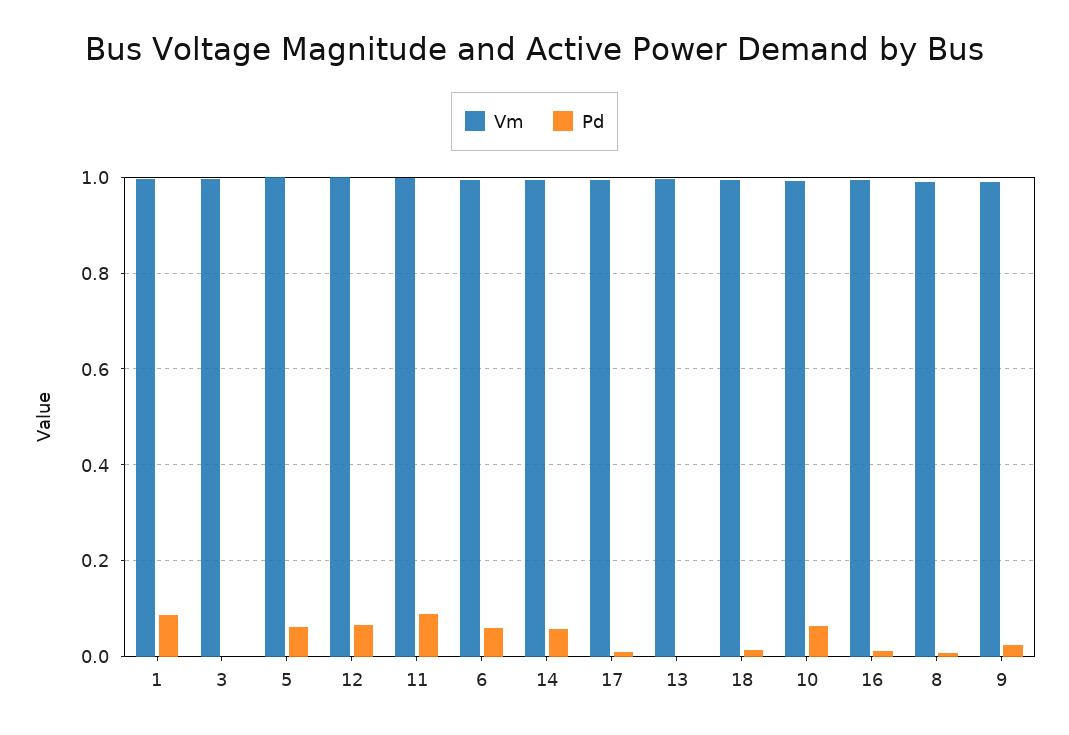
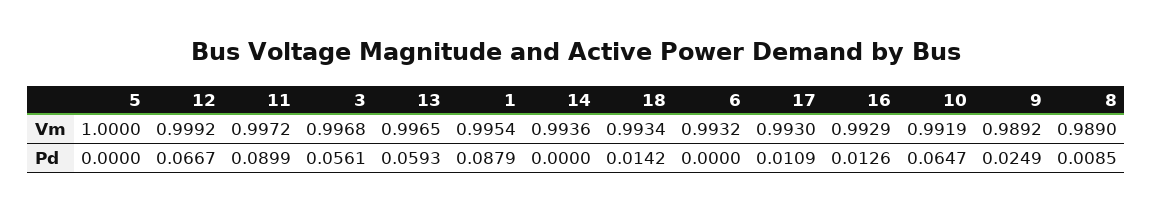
  {
    "Vm": {
      "1": 0.9954,
      "3": 0.9968,
      "5": 1,
      "12": 0.9992,
      "11": 0.9972,
      "6": 0.9932,
      "14": 0.9936,
      "17": 0.993,
      "13": 0.9965,
      "18": 0.9934,
      "10": 0.9919,
      "16": 0.9929,
      "8": 0.989,
      "9": 0.9892
    },
    "Pd": {
      "1": 0.0879,
-     "3": 0,
+     "3": 0.0561,
-     "5": 0.06,
+     "5": 0,
      "12": 0.0667,
      "11": 0.0899,
-     "6": 0.06,
+     "6": 0,
-     "14": 0.06,
+     "14": 0,
      "17": 0.0109,
-     "13": 0,
+     "13": 0.0593,
      "18": 0.0142,
      "10": 0.0647,
      "16": 0.0126,
      "8": 0.0085,
      "9": 0.0249
    }
  }

